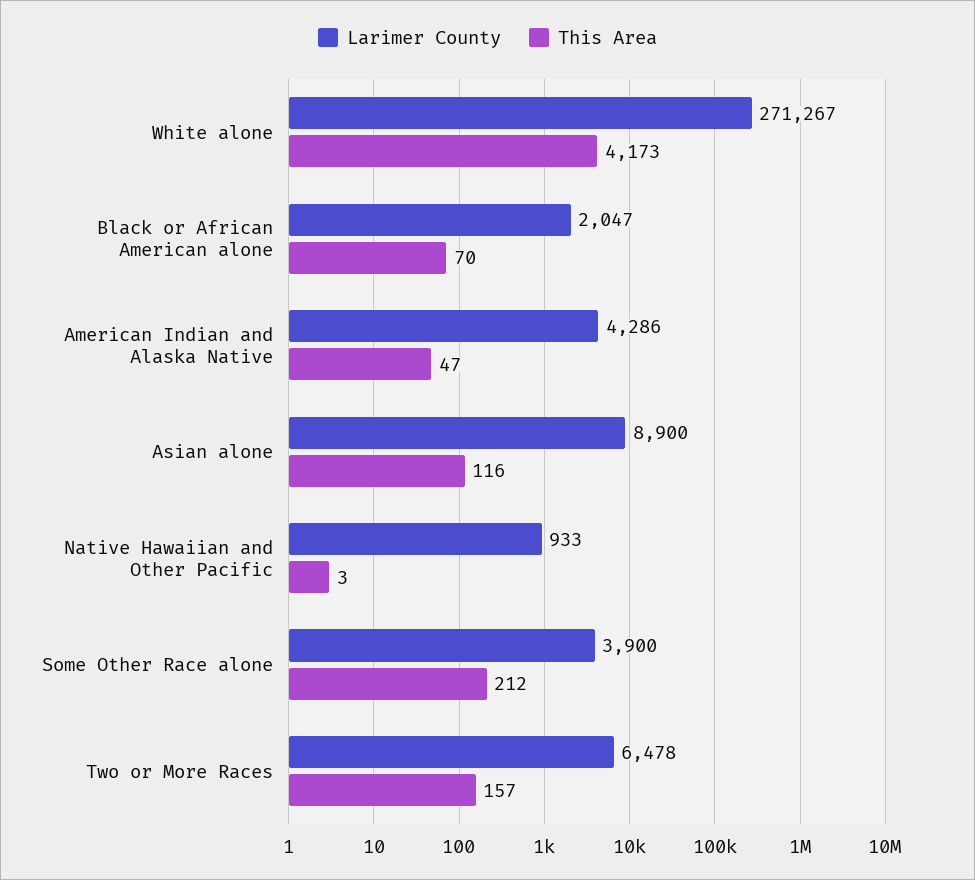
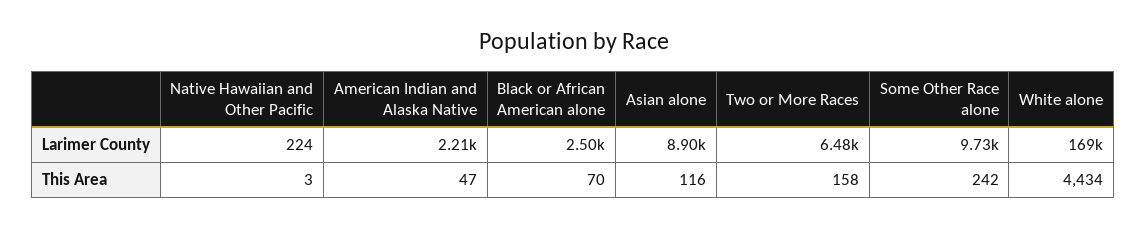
  {
    "Larimer County": {
-     "White alone": 271267,
+     "White alone": 169000,
-     "Black or African American alone": 2047,
+     "Black or African American alone": 2500,
-     "American Indian and Alaska Native": 4286,
+     "American Indian and Alaska Native": 2210,
      "Asian alone": 8900,
-     "Native Hawaiian and Other Pacific": 933,
+     "Native Hawaiian and Other Pacific": 224,
-     "Some Other Race alone": 3900,
+     "Some Other Race alone": 9730,
      "Two or More Races": 6478
    },
    "This Area": {
-     "White alone": 4173,
+     "White alone": 4434,
      "Black or African American alone": 70,
      "American Indian and Alaska Native": 47,
      "Asian alone": 116,
      "Native Hawaiian and Other Pacific": 3,
-     "Some Other Race alone": 212,
+     "Some Other Race alone": 242,
-     "Two or More Races": 157
+     "Two or More Races": 158
    }
  }

